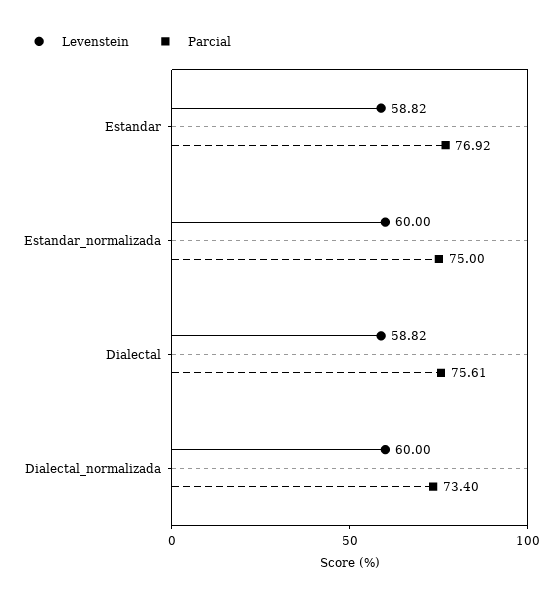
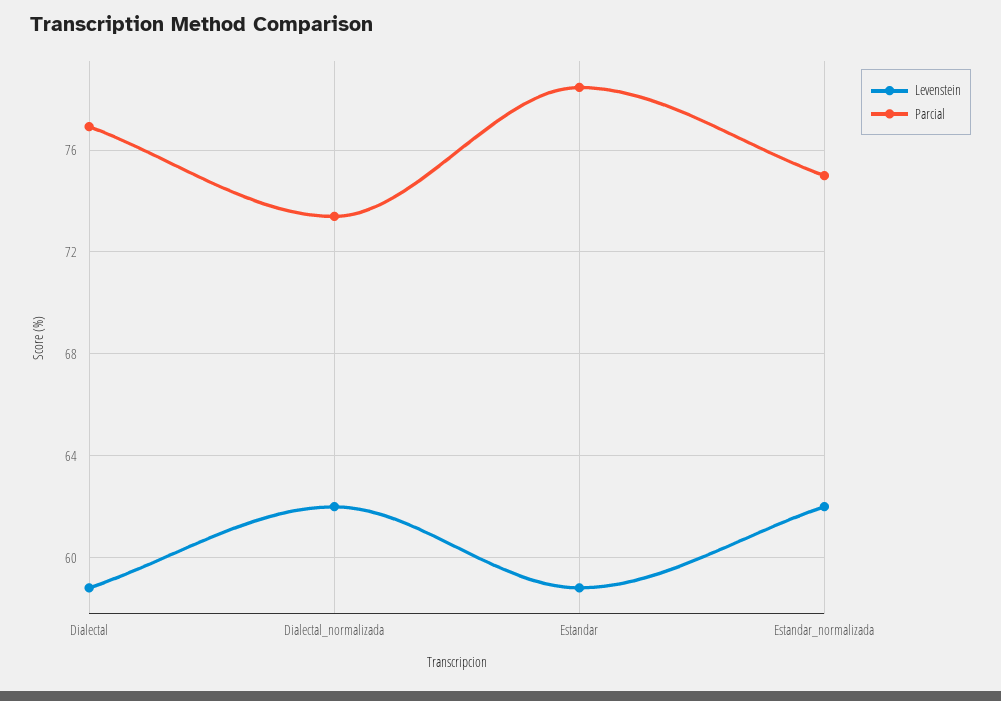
  {
    "Levenstein": {
      "Estandar": 58.82,
-     "Estandar_normalizada": 60,
+     "Estandar_normalizada": 62,
      "Dialectal": 58.82,
-     "Dialectal_normalizada": 60
+     "Dialectal_normalizada": 62
    },
    "Parcial": {
-     "Estandar": 76.92,
+     "Estandar": 78.5,
      "Estandar_normalizada": 75,
-     "Dialectal": 75.61,
+     "Dialectal": 77,
      "Dialectal_normalizada": 73.4
    }
  }

